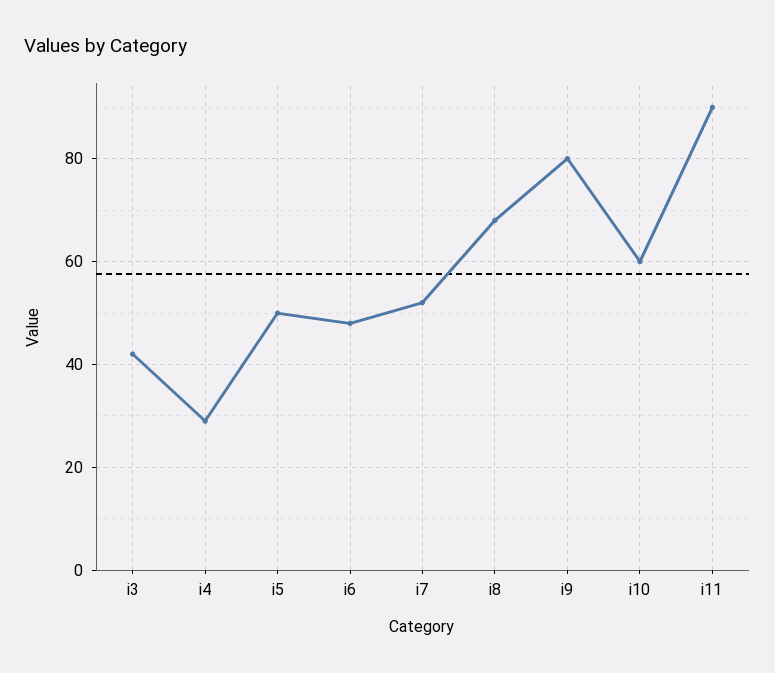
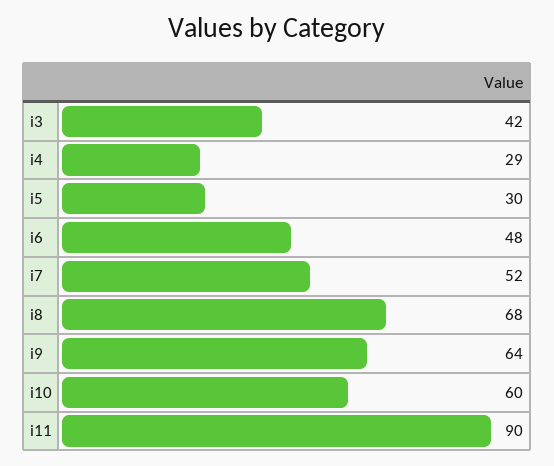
  {
    "i3": 42,
    "i4": 29,
-   "i5": 50,
+   "i5": 30,
    "i6": 48,
    "i7": 52,
    "i8": 68,
-   "i9": 80,
+   "i9": 64,
    "i10": 60,
    "i11": 90
  }

